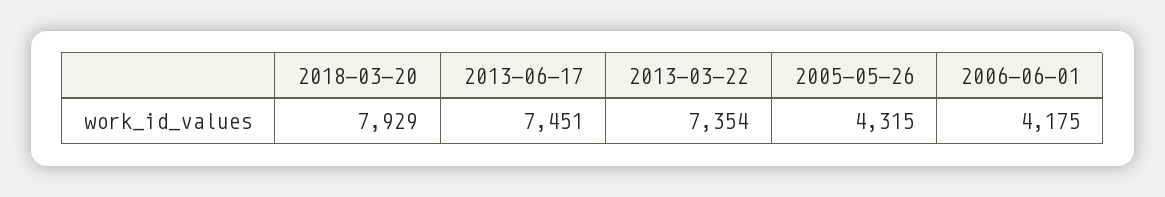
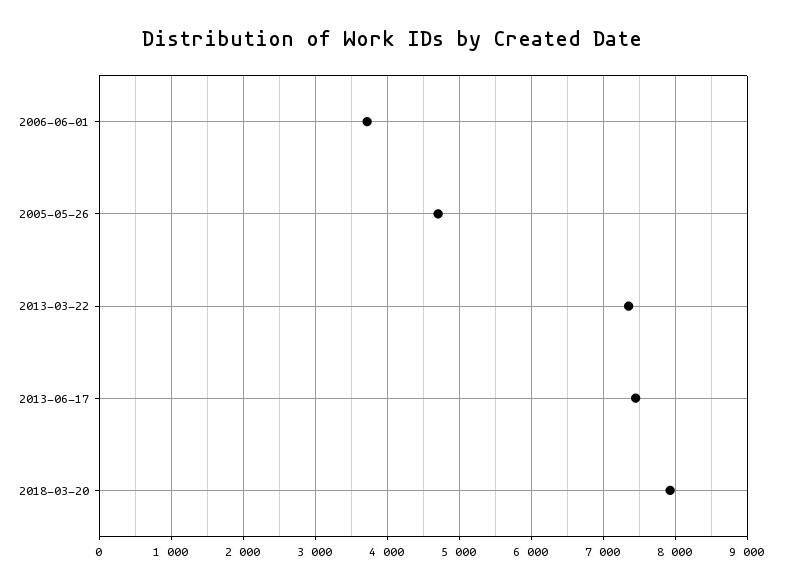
  {
    "2018-03-20": 7929,
    "2013-06-17": 7451,
    "2013-03-22": 7354,
-   "2005-05-26": 4315,
+   "2005-05-26": 4700,
-   "2006-06-01": 4175
+   "2006-06-01": 3700
  }

